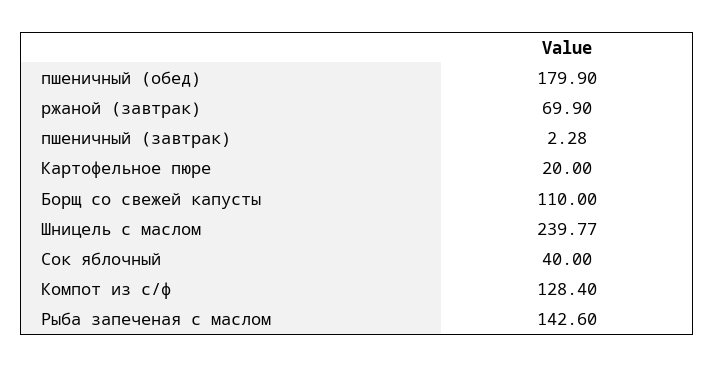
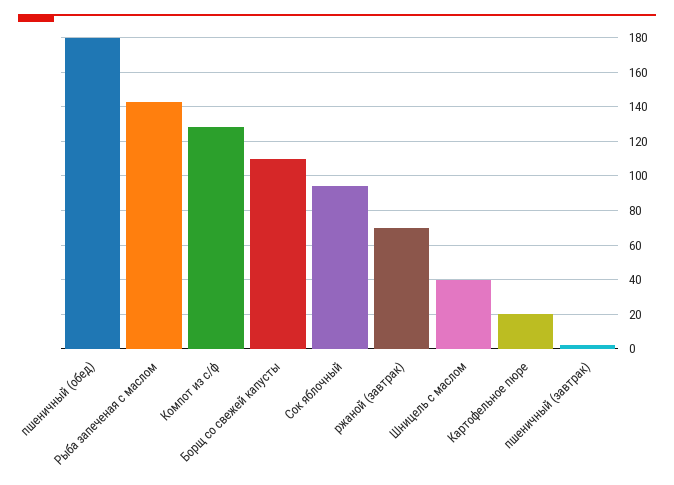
  {
    "пшеничный (обед)": 179.9,
    "ржаной (завтрак)": 69.9,
    "пшеничный (завтрак)": 2.28,
    "Картофельное пюре": 20,
    "Борщ со свежей капусты": 110,
-   "Шницель с маслом": 239.77,
+   "Шницель с маслом": 40,
-   "Сок яблочный": 40,
+   "Сок яблочный": 95,
    "Компот из с/ф": 128.4,
    "Рыба запеченая с маслом": 142.6
  }

